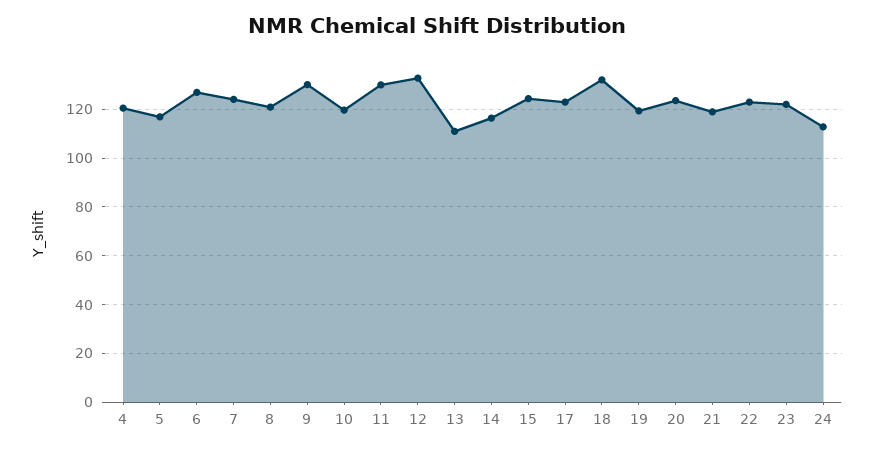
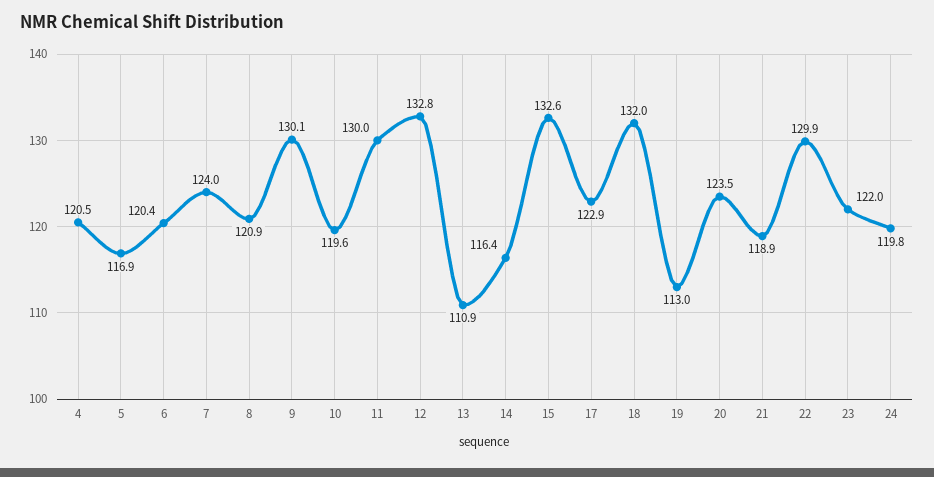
  {
    "4": 120.5,
    "5": 116.9,
-   "6": 127.5,
+   "6": 120.4,
    "7": 124,
    "8": 120.9,
    "9": 130.1,
    "10": 119.6,
    "11": 130,
    "12": 132.8,
    "13": 110.9,
    "14": 116.4,
-   "15": 125,
+   "15": 132.6,
    "17": 122.9,
    "18": 132,
-   "19": 120,
+   "19": 113,
    "20": 123.5,
    "21": 118.9,
-   "22": 122.5,
+   "22": 129.9,
    "23": 122,
-   "24": 112.5
+   "24": 119.8
  }

